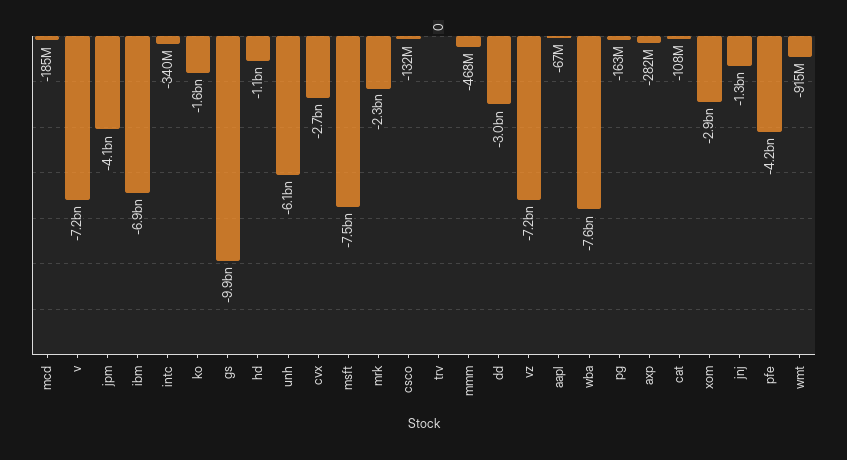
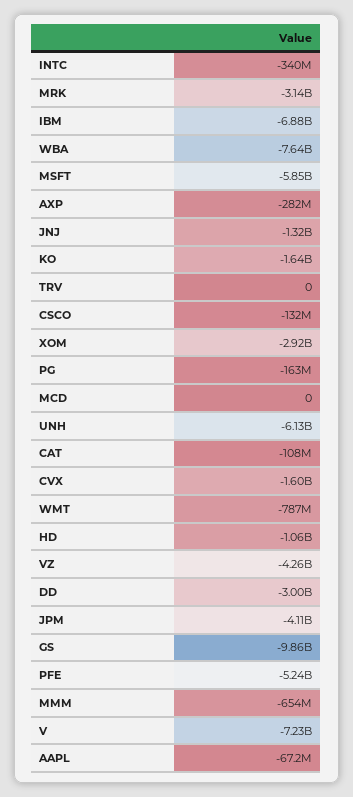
  {
-   "mcd": -185000000,
+   "mcd": 0,
    "v": -7230000000,
    "jpm": -4110000000,
    "ibm": -6880000000,
    "intc": -340000000,
    "ko": -1640000000,
    "gs": -9860000000,
    "hd": -1060000000,
    "unh": -6130000000,
-   "cvx": -2700000000,
+   "cvx": -1600000000,
-   "msft": -7500000000,
+   "msft": -5850000000,
-   "mrk": -2300000000,
+   "mrk": -3140000000,
    "csco": -132000000,
    "trv": 0,
-   "mmm": -468000000,
+   "mmm": -654000000,
    "dd": -3000000000,
-   "vz": -7200000000,
+   "vz": -4260000000,
    "aapl": -67200000,
    "wba": -7640000000,
    "pg": -163000000,
    "axp": -282000000,
    "cat": -108000000,
    "xom": -2920000000,
    "jnj": -1320000000,
-   "pfe": -4200000000,
+   "pfe": -5240000000,
-   "wmt": -915000000
+   "wmt": -787000000
  }

